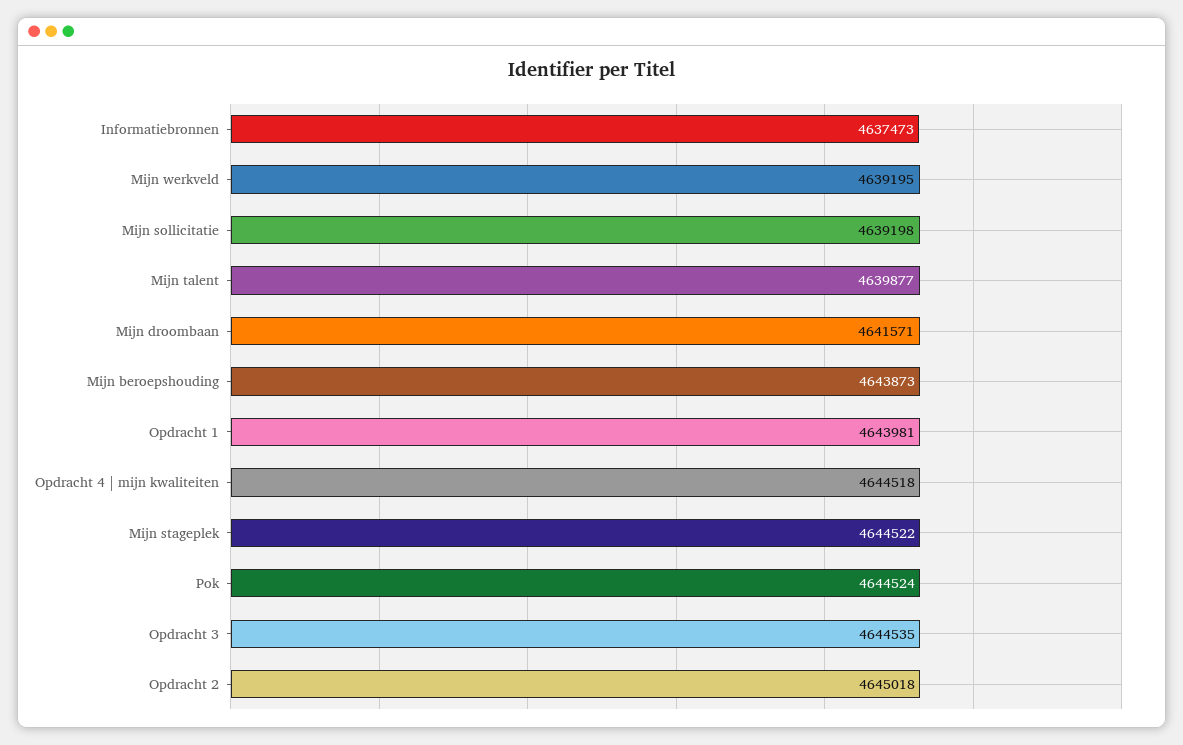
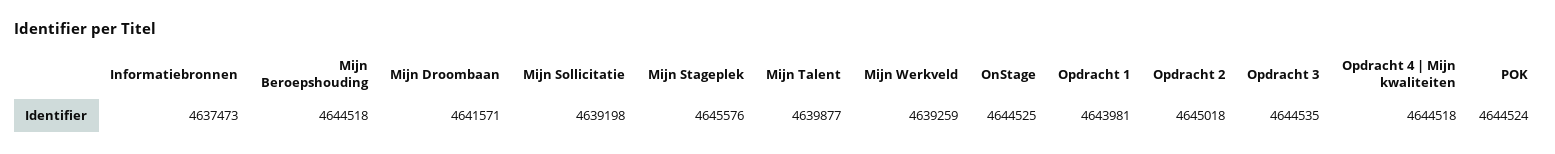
  {
    "Informatiebronnen": 4637473,
-   "Mijn werkveld": 4639195,
+   "Mijn werkveld": 4639259,
    "Mijn sollicitatie": 4639198,
    "Mijn talent": 4639877,
    "Mijn droombaan": 4641571,
-   "Mijn beroepshouding": 4643873,
+   "Mijn beroepshouding": 4644518,
    "Opdracht 1": 4643981,
    "Opdracht 4 | mijn kwaliteiten": 4644518,
-   "Mijn stageplek": 4644522,
+   "Mijn stageplek": 4645576,
    "Pok": 4644524,
    "Opdracht 3": 4644535,
-   "Opdracht 2": 4645018
+   "Opdracht 2": 4645018,
+   "OnStage": 4644525
  }

